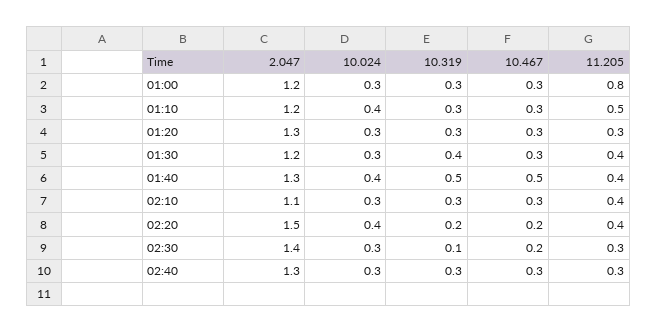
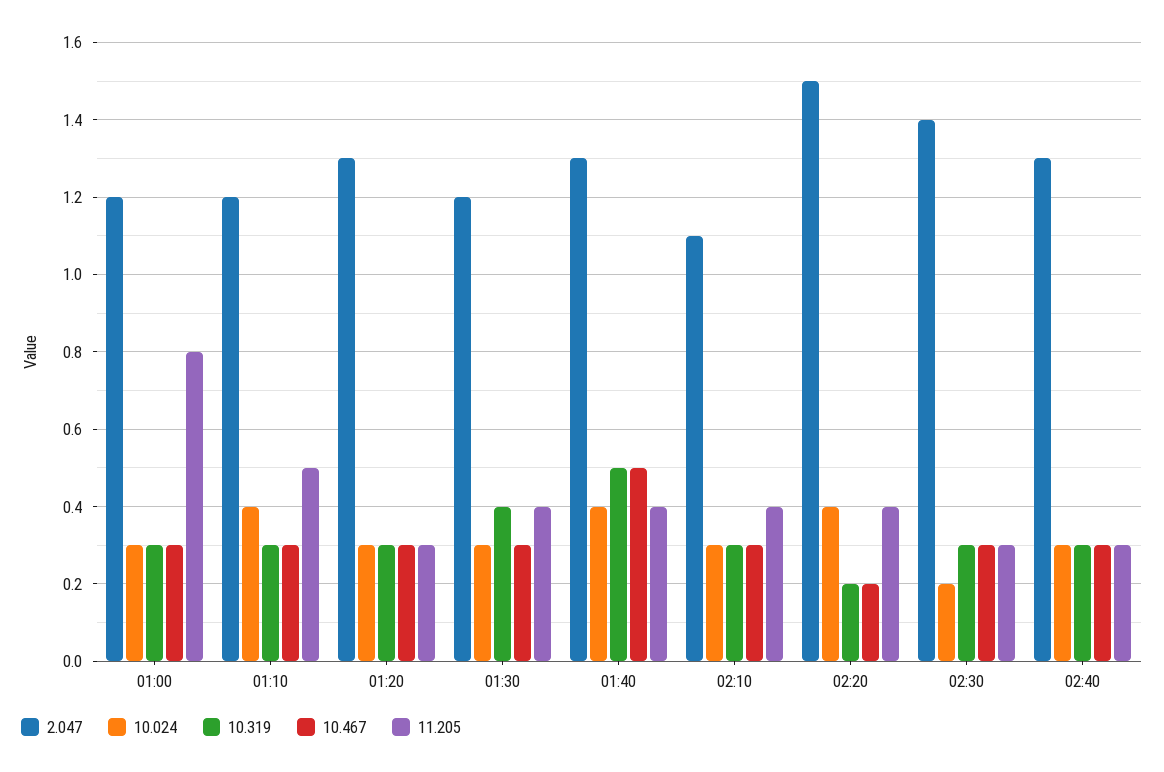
  {
    "2.047": {
      "01:00": 1.2,
      "01:10": 1.2,
      "01:20": 1.3,
      "01:30": 1.2,
      "01:40": 1.3,
      "02:10": 1.1,
      "02:20": 1.5,
      "02:30": 1.4,
      "02:40": 1.3
    },
    "10.024": {
      "01:00": 0.3,
      "01:10": 0.4,
      "01:20": 0.3,
      "01:30": 0.3,
      "01:40": 0.4,
      "02:10": 0.3,
      "02:20": 0.4,
-     "02:30": 0.3,
+     "02:30": 0.2,
      "02:40": 0.3
    },
    "10.319": {
      "01:00": 0.3,
      "01:10": 0.3,
      "01:20": 0.3,
      "01:30": 0.4,
      "01:40": 0.5,
      "02:10": 0.3,
      "02:20": 0.2,
-     "02:30": 0.1,
+     "02:30": 0.3,
      "02:40": 0.3
    },
    "10.467": {
      "01:00": 0.3,
      "01:10": 0.3,
      "01:20": 0.3,
      "01:30": 0.3,
      "01:40": 0.5,
      "02:10": 0.3,
      "02:20": 0.2,
-     "02:30": 0.2,
+     "02:30": 0.3,
      "02:40": 0.3
    },
    "11.205": {
      "01:00": 0.8,
      "01:10": 0.5,
      "01:20": 0.3,
      "01:30": 0.4,
      "01:40": 0.4,
      "02:10": 0.4,
      "02:20": 0.4,
      "02:30": 0.3,
      "02:40": 0.3
    }
  }

